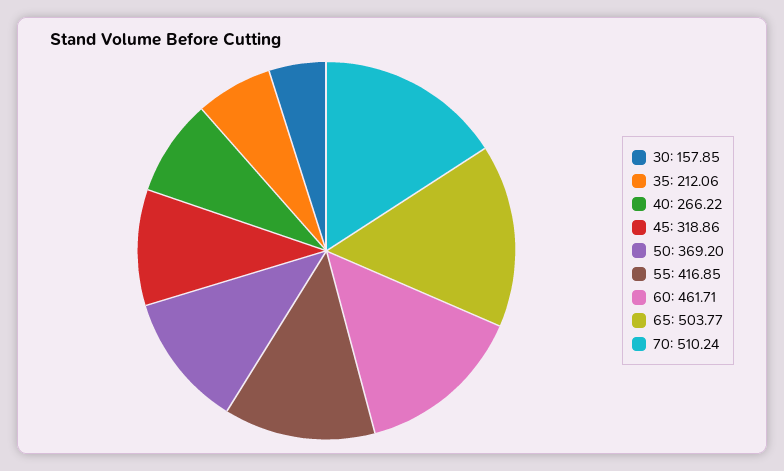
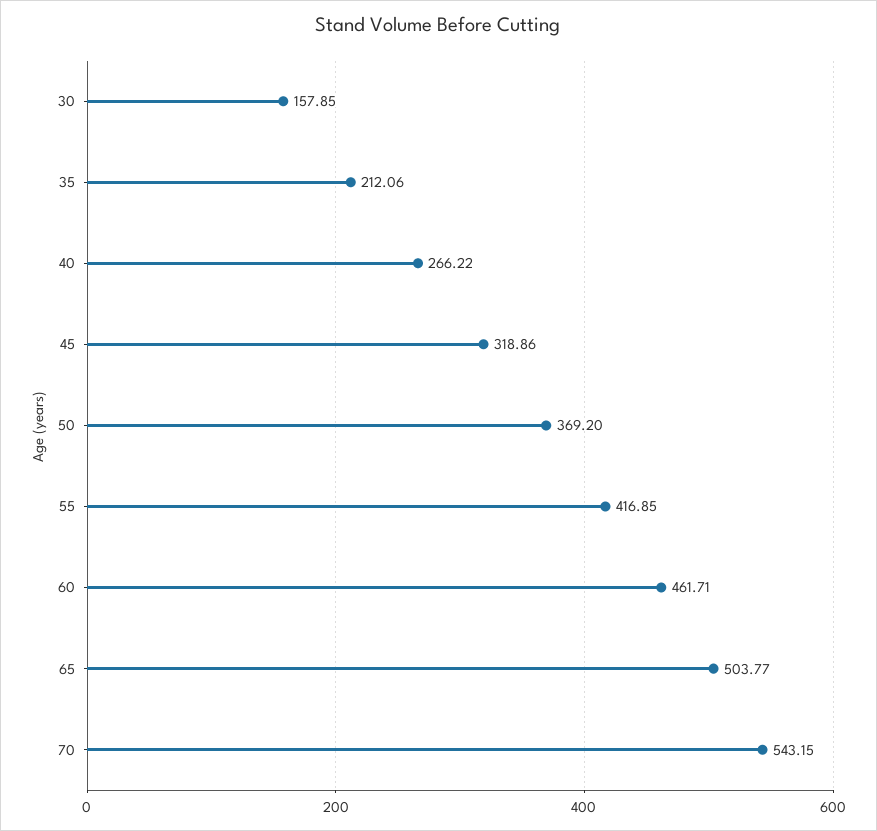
  {
    "30": 157.85,
    "35": 212.06,
    "40": 266.22,
    "45": 318.86,
    "50": 369.2,
    "55": 416.85,
    "60": 461.71,
    "65": 503.77,
-   "70": 510.24
+   "70": 543.15
  }

